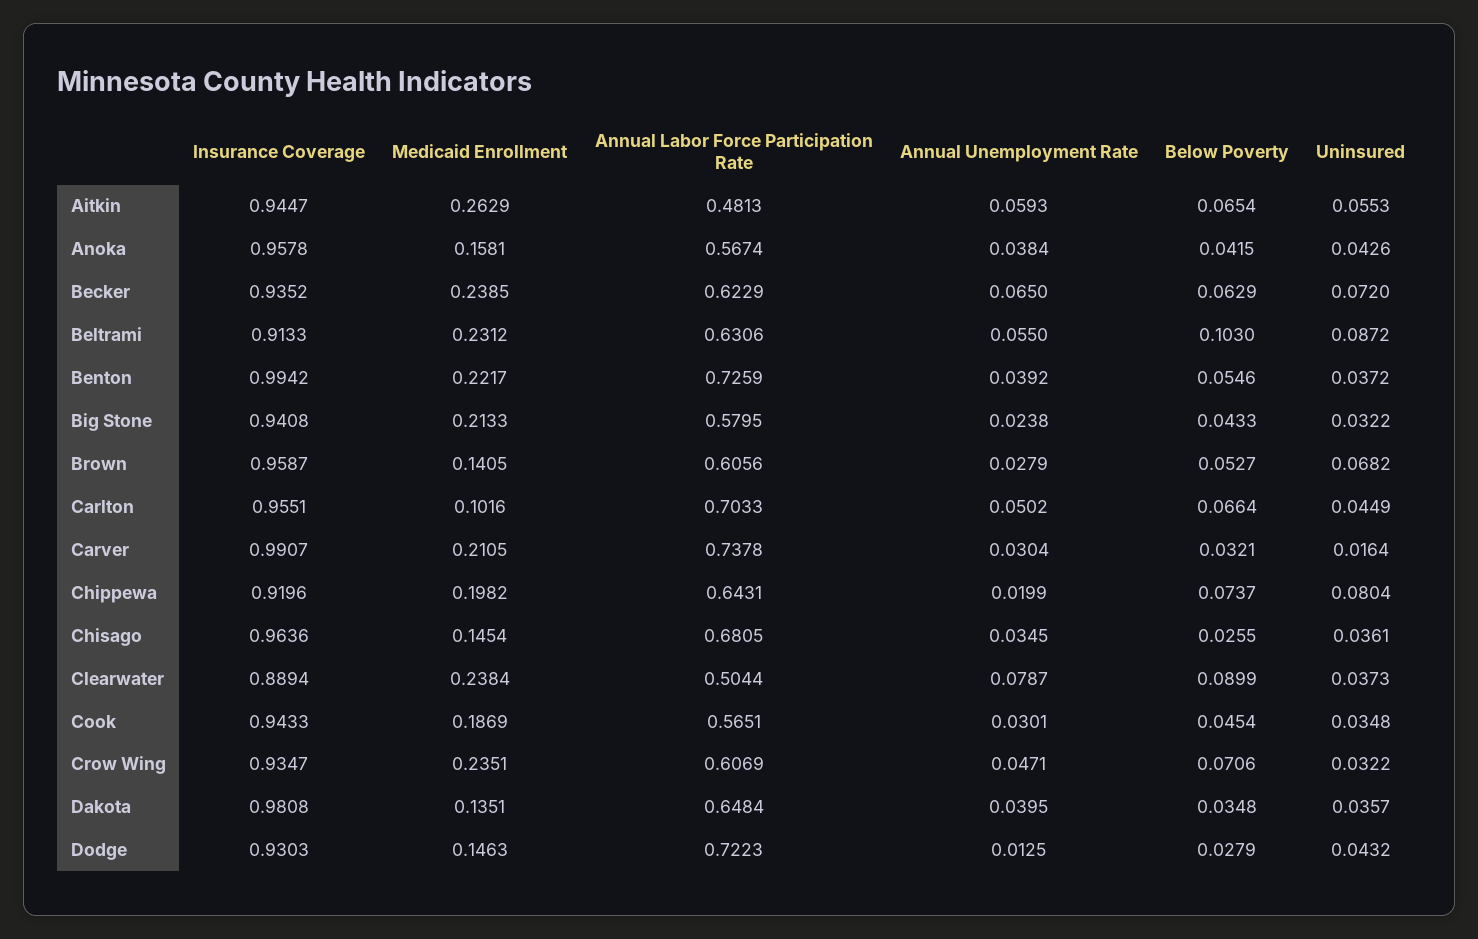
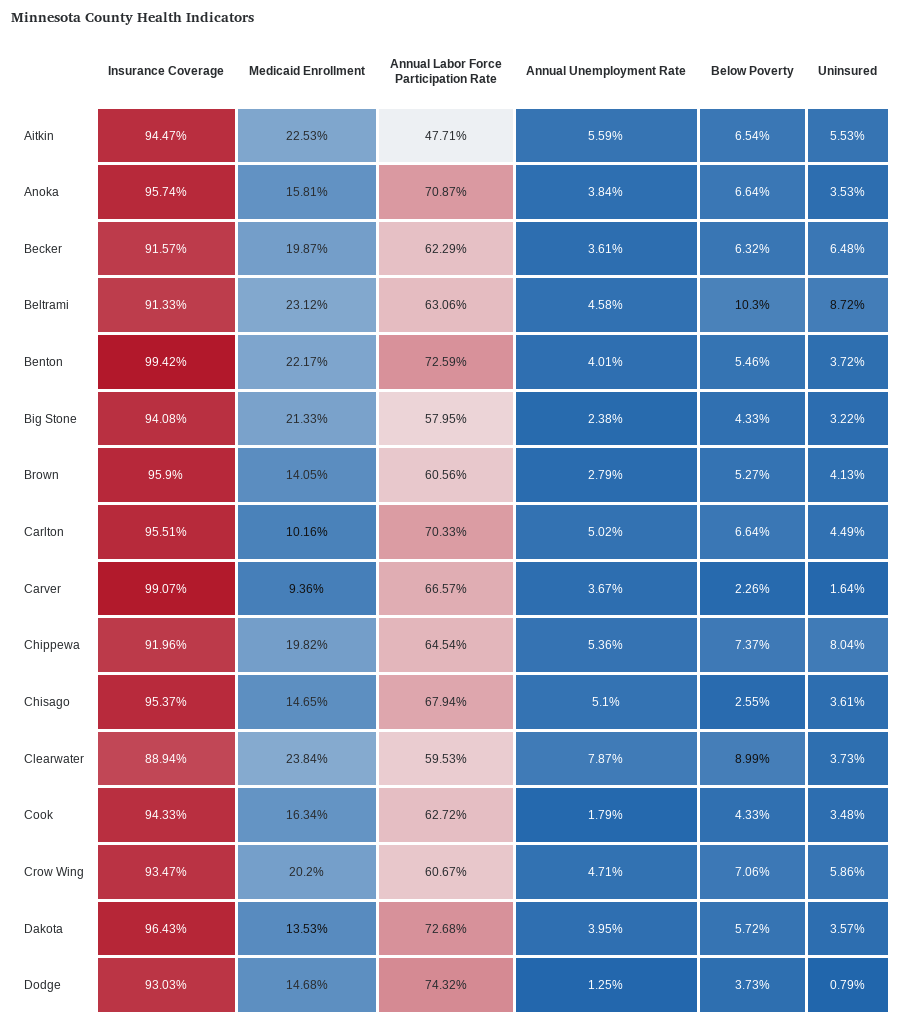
  {
    "Insurance Coverage": {
      "Aitkin": 0.9447,
-     "Anoka": 0.9578,
+     "Anoka": 0.9574,
-     "Becker": 0.9352,
+     "Becker": 0.9157,
      "Beltrami": 0.9133,
      "Benton": 0.9942,
      "Big Stone": 0.9408,
-     "Brown": 0.9587,
+     "Brown": 0.959,
      "Carlton": 0.9551,
      "Carver": 0.9907,
      "Chippewa": 0.9196,
-     "Chisago": 0.9636,
+     "Chisago": 0.9537,
      "Clearwater": 0.8894,
      "Cook": 0.9433,
      "Crow Wing": 0.9347,
-     "Dakota": 0.9808,
+     "Dakota": 0.9643,
      "Dodge": 0.9303
    },
    "Medicaid Enrollment": {
-     "Aitkin": 0.2629,
+     "Aitkin": 0.2253,
      "Anoka": 0.1581,
-     "Becker": 0.2385,
+     "Becker": 0.1987,
      "Beltrami": 0.2312,
      "Benton": 0.2217,
      "Big Stone": 0.2133,
      "Brown": 0.1405,
      "Carlton": 0.1016,
-     "Carver": 0.2105,
+     "Carver": 0.0936,
      "Chippewa": 0.1982,
-     "Chisago": 0.1454,
+     "Chisago": 0.1465,
      "Clearwater": 0.2384,
-     "Cook": 0.1869,
+     "Cook": 0.1634,
-     "Crow Wing": 0.2351,
+     "Crow Wing": 0.202,
-     "Dakota": 0.1351,
+     "Dakota": 0.1353,
-     "Dodge": 0.1463
+     "Dodge": 0.1468
    },
    "Annual Labor Force Participation Rate": {
-     "Aitkin": 0.4813,
+     "Aitkin": 0.4771,
-     "Anoka": 0.5674,
+     "Anoka": 0.7087,
      "Becker": 0.6229,
      "Beltrami": 0.6306,
      "Benton": 0.7259,
      "Big Stone": 0.5795,
      "Brown": 0.6056,
      "Carlton": 0.7033,
-     "Carver": 0.7378,
+     "Carver": 0.6657,
-     "Chippewa": 0.6431,
+     "Chippewa": 0.6454,
-     "Chisago": 0.6805,
+     "Chisago": 0.6794,
-     "Clearwater": 0.5044,
+     "Clearwater": 0.5953,
-     "Cook": 0.5651,
+     "Cook": 0.6272,
-     "Crow Wing": 0.6069,
+     "Crow Wing": 0.6067,
-     "Dakota": 0.6484,
+     "Dakota": 0.7268,
-     "Dodge": 0.7223
+     "Dodge": 0.7432
    },
    "Annual Unemployment Rate": {
-     "Aitkin": 0.0593,
+     "Aitkin": 0.0559,
      "Anoka": 0.0384,
-     "Becker": 0.065,
+     "Becker": 0.0361,
-     "Beltrami": 0.055,
+     "Beltrami": 0.0458,
-     "Benton": 0.0392,
+     "Benton": 0.0401,
      "Big Stone": 0.0238,
      "Brown": 0.0279,
      "Carlton": 0.0502,
-     "Carver": 0.0304,
+     "Carver": 0.0367,
-     "Chippewa": 0.0199,
+     "Chippewa": 0.0536,
-     "Chisago": 0.0345,
+     "Chisago": 0.051,
      "Clearwater": 0.0787,
-     "Cook": 0.0301,
+     "Cook": 0.0179,
      "Crow Wing": 0.0471,
      "Dakota": 0.0395,
      "Dodge": 0.0125
    },
    "Below Poverty": {
      "Aitkin": 0.0654,
-     "Anoka": 0.0415,
+     "Anoka": 0.0664,
-     "Becker": 0.0629,
+     "Becker": 0.0632,
      "Beltrami": 0.103,
      "Benton": 0.0546,
      "Big Stone": 0.0433,
      "Brown": 0.0527,
      "Carlton": 0.0664,
-     "Carver": 0.0321,
+     "Carver": 0.0226,
      "Chippewa": 0.0737,
      "Chisago": 0.0255,
      "Clearwater": 0.0899,
-     "Cook": 0.0454,
+     "Cook": 0.0433,
      "Crow Wing": 0.0706,
-     "Dakota": 0.0348,
+     "Dakota": 0.0572,
-     "Dodge": 0.0279
+     "Dodge": 0.0373
    },
    "Uninsured": {
      "Aitkin": 0.0553,
-     "Anoka": 0.0426,
+     "Anoka": 0.0353,
-     "Becker": 0.072,
+     "Becker": 0.0648,
      "Beltrami": 0.0872,
      "Benton": 0.0372,
      "Big Stone": 0.0322,
-     "Brown": 0.0682,
+     "Brown": 0.0413,
      "Carlton": 0.0449,
      "Carver": 0.0164,
      "Chippewa": 0.0804,
      "Chisago": 0.0361,
      "Clearwater": 0.0373,
      "Cook": 0.0348,
-     "Crow Wing": 0.0322,
+     "Crow Wing": 0.0586,
      "Dakota": 0.0357,
-     "Dodge": 0.0432
+     "Dodge": 0.0079
    }
  }

